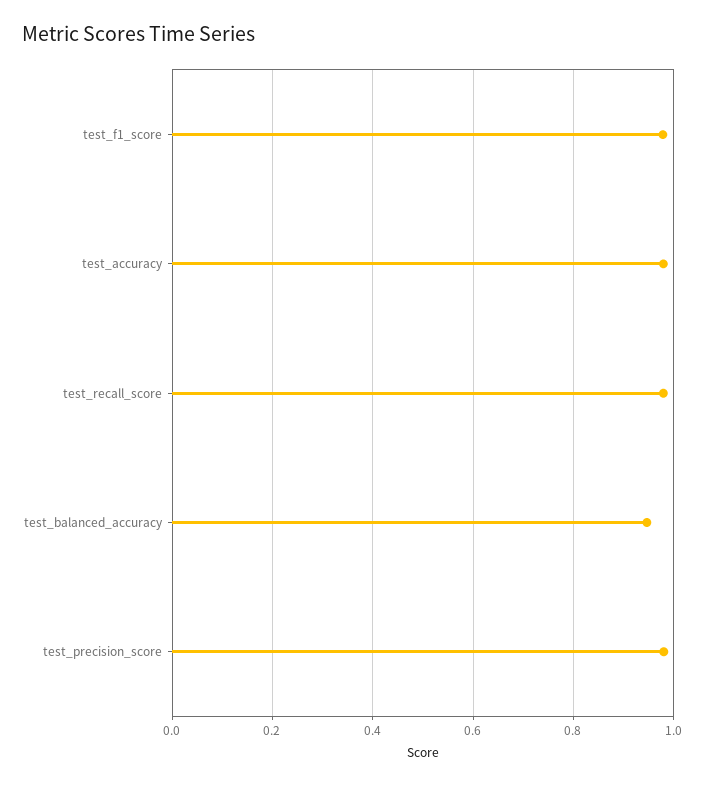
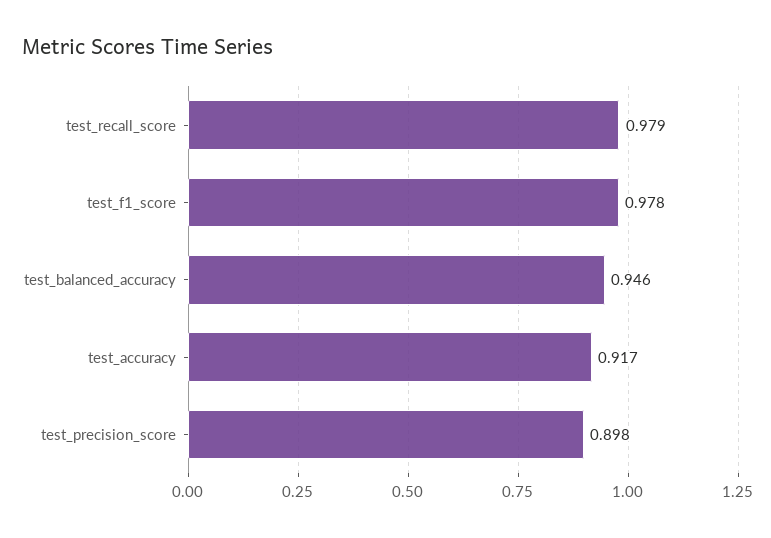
  {
    "test_f1_score": 0.978,
-   "test_accuracy": 0.98,
+   "test_accuracy": 0.917,
    "test_recall_score": 0.979,
    "test_balanced_accuracy": 0.946,
-   "test_precision_score": 0.98
+   "test_precision_score": 0.898
  }

